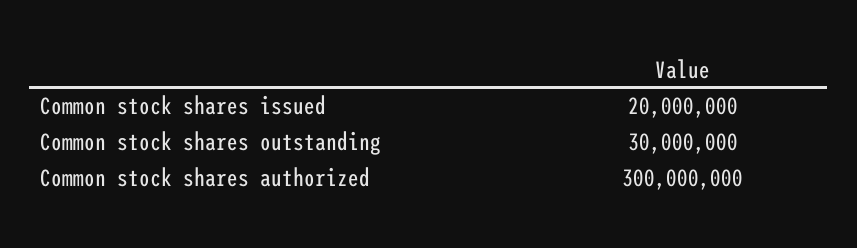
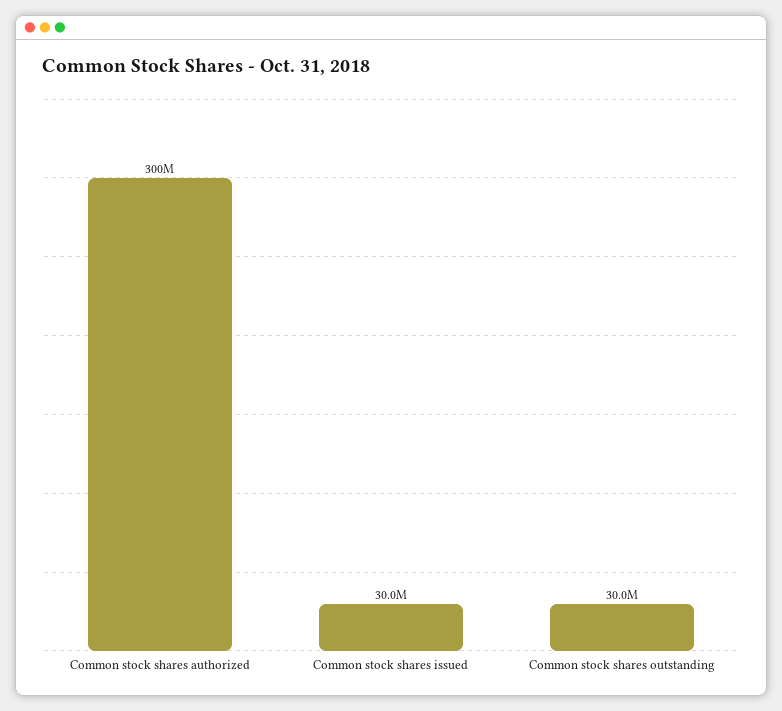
  {
-   "Common stock shares issued": 20000000,
+   "Common stock shares issued": 30000000,
    "Common stock shares outstanding": 30000000,
    "Common stock shares authorized": 300000000
  }

